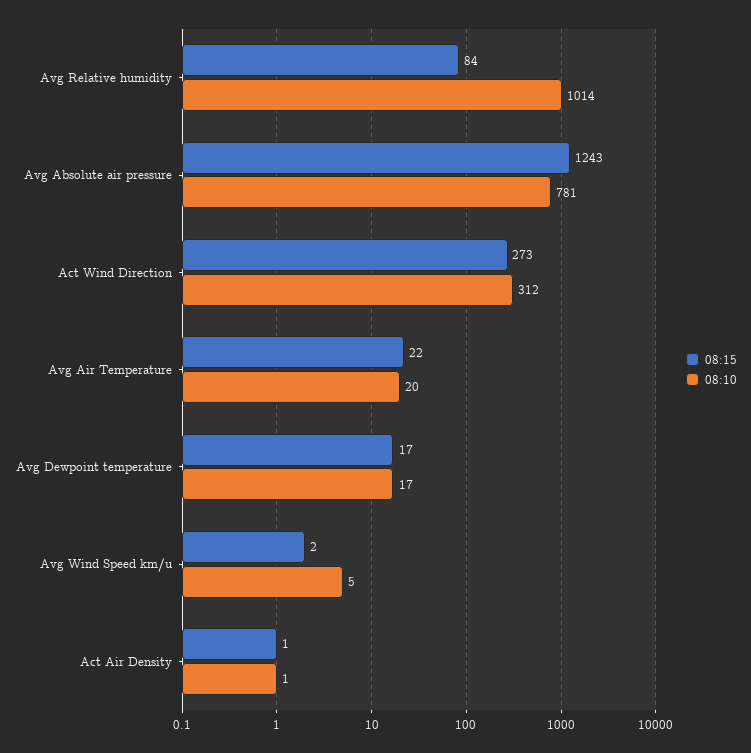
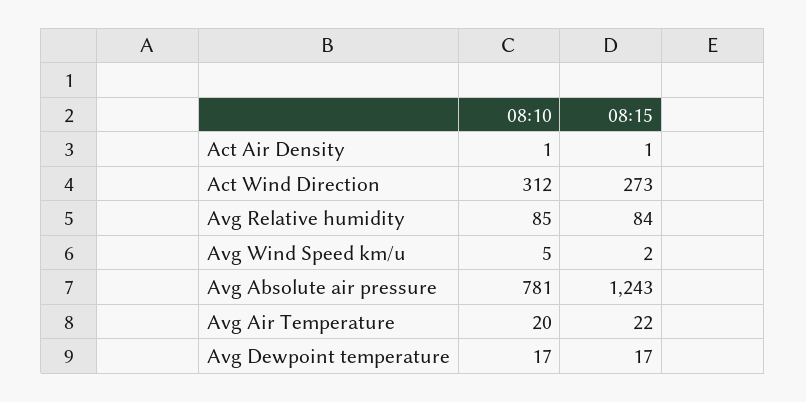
  {
    "08:15": {
      "Avg Relative humidity": 84,
      "Avg Absolute air pressure": 1243,
      "Act Wind Direction": 273,
      "Avg Air Temperature": 22,
      "Avg Dewpoint temperature": 17,
      "Avg Wind Speed km/u": 2,
      "Act Air Density": 1
    },
    "08:10": {
-     "Avg Relative humidity": 1014,
+     "Avg Relative humidity": 85,
      "Avg Absolute air pressure": 781,
      "Act Wind Direction": 312,
      "Avg Air Temperature": 20,
      "Avg Dewpoint temperature": 17,
      "Avg Wind Speed km/u": 5,
      "Act Air Density": 1
    }
  }

